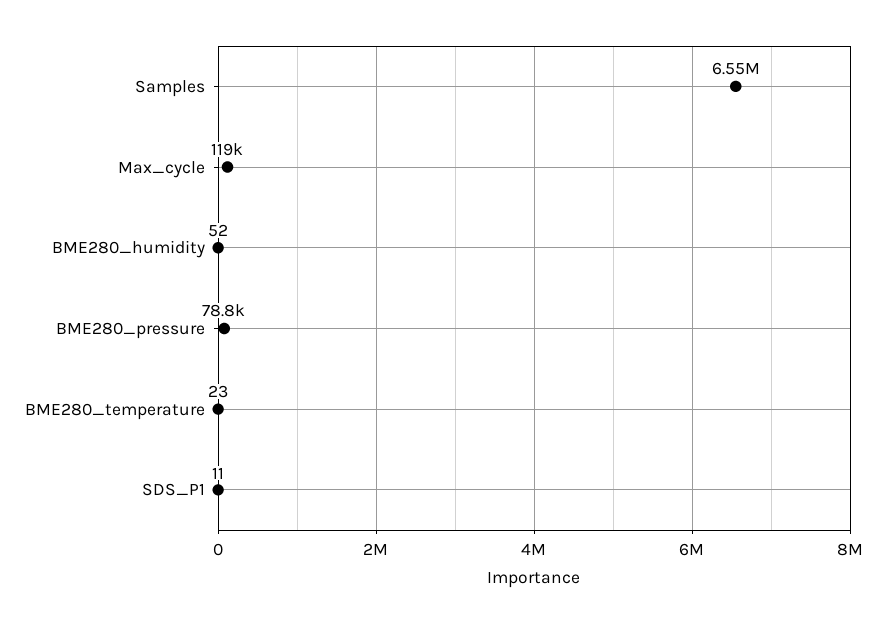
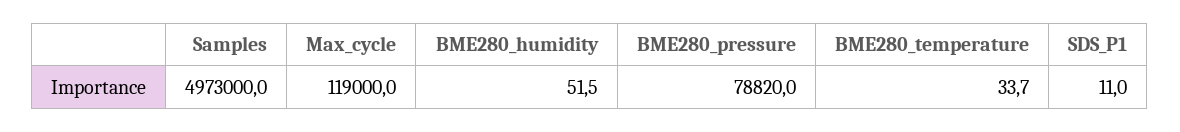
  {
-   "Samples": 6550000,
+   "Samples": 4973000,
    "Max_cycle": 119000,
    "BME280_humidity": 51.5,
    "BME280_pressure": 78820,
-   "BME280_temperature": 23,
+   "BME280_temperature": 33.7,
    "SDS_P1": 11
  }

